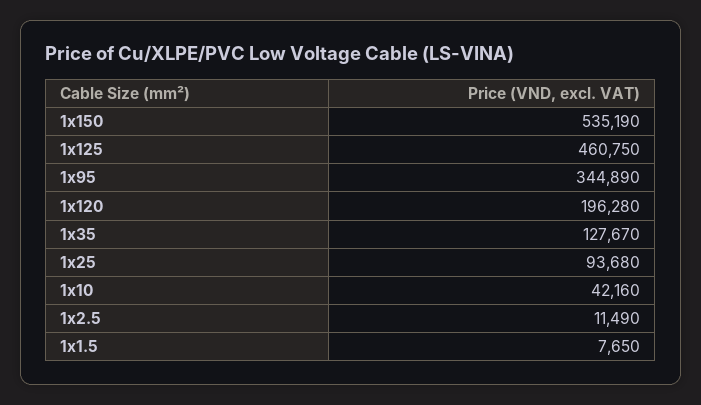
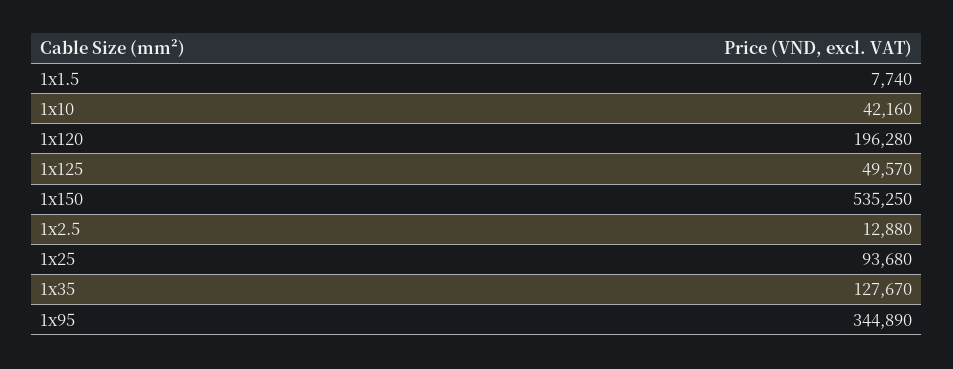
  {
-   "1x150": 535190,
+   "1x150": 535250,
-   "1x125": 460750,
+   "1x125": 49570,
    "1x95": 344890,
    "1x120": 196280,
    "1x35": 127670,
    "1x25": 93680,
    "1x10": 42160,
-   "1x2.5": 11490,
+   "1x2.5": 12880,
-   "1x1.5": 7650
+   "1x1.5": 7740
  }

